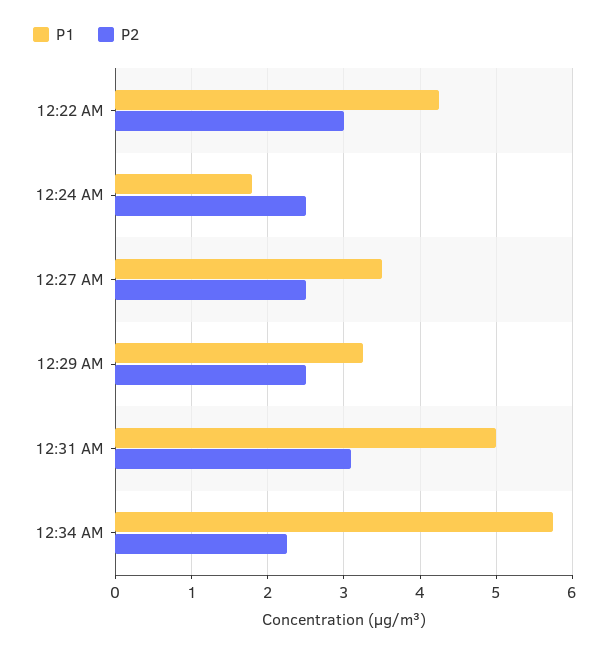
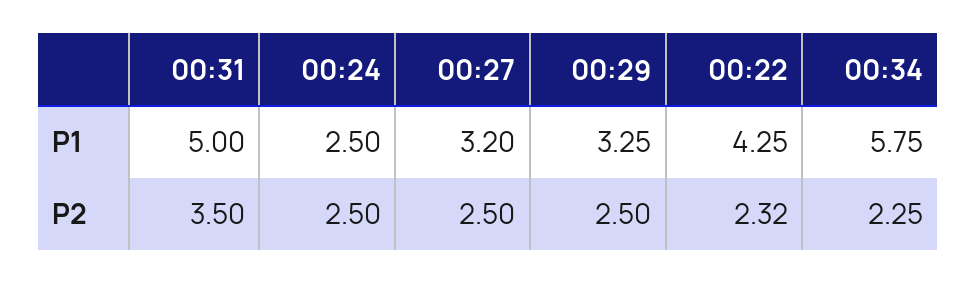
  {
    "P1": {
      "12:22 AM": 4.25,
-     "12:24 AM": 1.8,
+     "12:24 AM": 2.5,
-     "12:27 AM": 3.5,
+     "12:27 AM": 3.2,
      "12:29 AM": 3.25,
      "12:31 AM": 5,
      "12:34 AM": 5.75
    },
    "P2": {
-     "12:22 AM": 3,
+     "12:22 AM": 2.32,
      "12:24 AM": 2.5,
      "12:27 AM": 2.5,
      "12:29 AM": 2.5,
-     "12:31 AM": 3.1,
+     "12:31 AM": 3.5,
      "12:34 AM": 2.25
    }
  }

